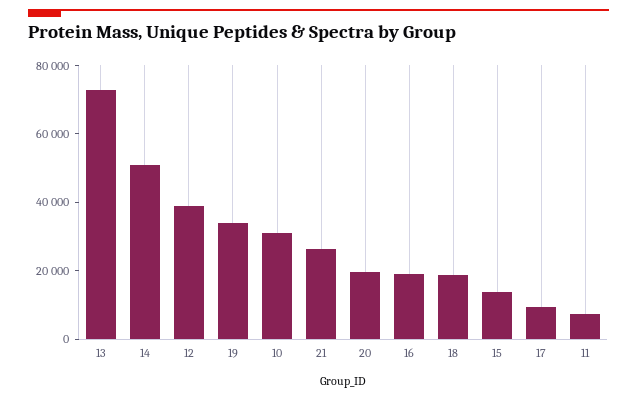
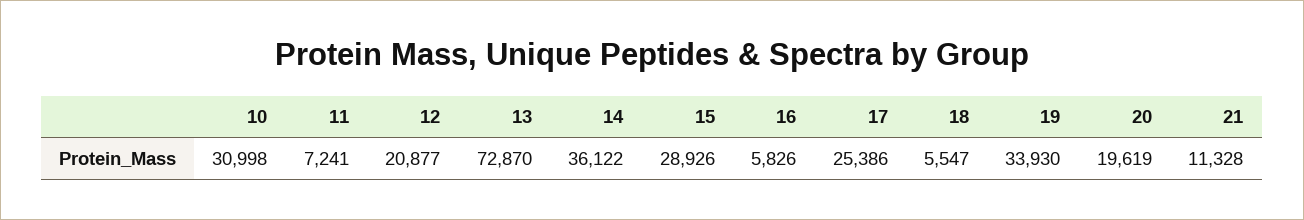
  {
    "13": 72870,
-   "14": 50000,
+   "14": 36122,
-   "12": 40000,
+   "12": 20877,
    "19": 33930,
    "10": 30998,
-   "21": 25000,
+   "21": 11328,
    "20": 19619,
-   "16": 20000,
+   "16": 5826,
-   "18": 20000,
+   "18": 5547,
-   "15": 15000,
+   "15": 28926,
-   "17": 10000,
+   "17": 25386,
    "11": 7241
  }

